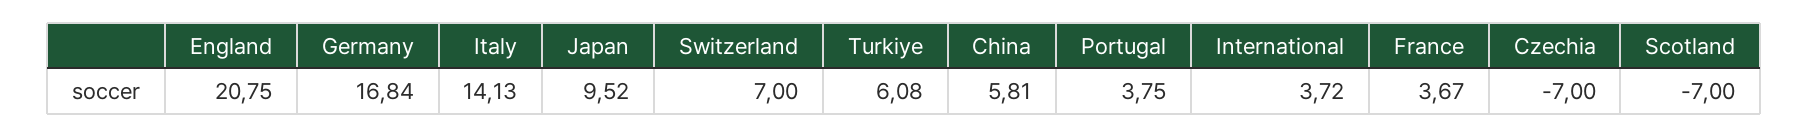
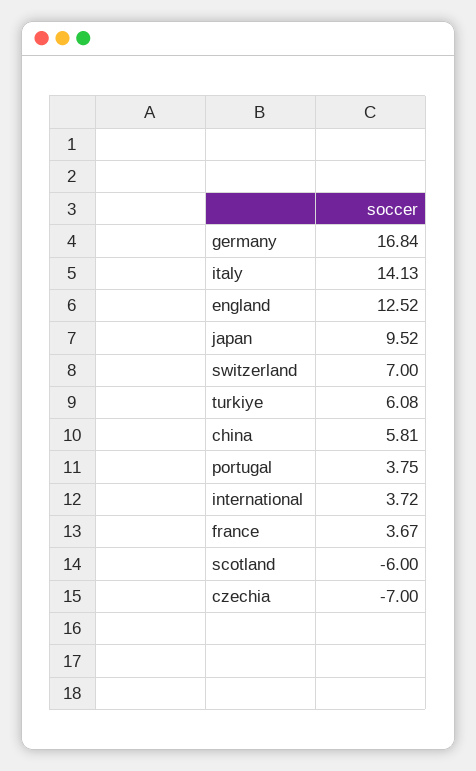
  {
-   "England": 20.75,
+   "England": 12.52,
    "Germany": 16.84,
    "Italy": 14.13,
    "Japan": 9.52,
    "Switzerland": 7,
    "Turkiye": 6.08,
    "China": 5.81,
    "Portugal": 3.75,
    "International": 3.72,
    "France": 3.67,
    "Czechia": -7,
-   "Scotland": -7
+   "Scotland": -6
  }

